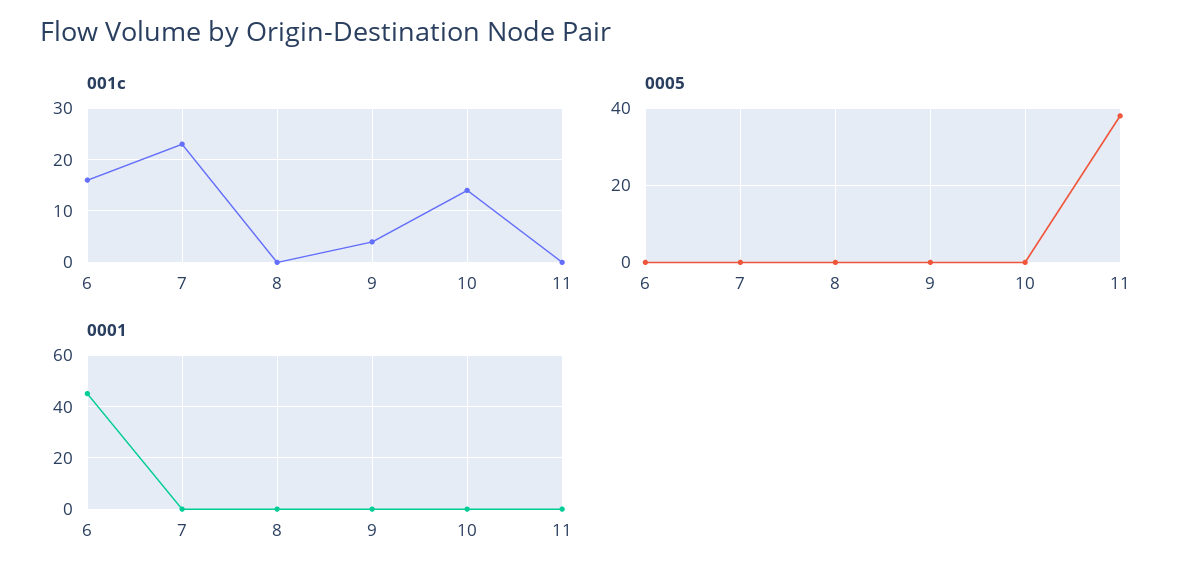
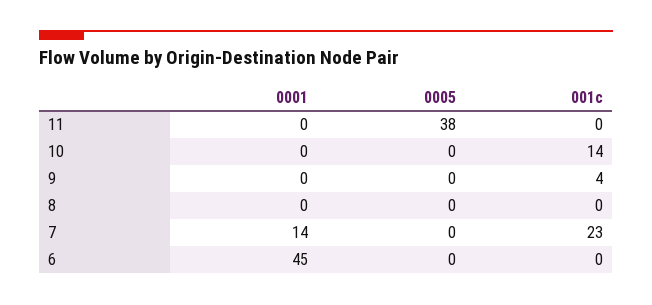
  {
    "001c": {
-     "6": 15,
+     "6": 0,
      "7": 23,
      "8": 0,
      "9": 4,
      "10": 14,
      "11": 0
    },
    "0005": {
      "6": 0,
      "7": 0,
      "8": 0,
      "9": 0,
      "10": 0,
      "11": 38
    },
    "0001": {
      "6": 45,
-     "7": 0,
+     "7": 14,
      "8": 0,
      "9": 0,
      "10": 0,
      "11": 0
    }
  }

